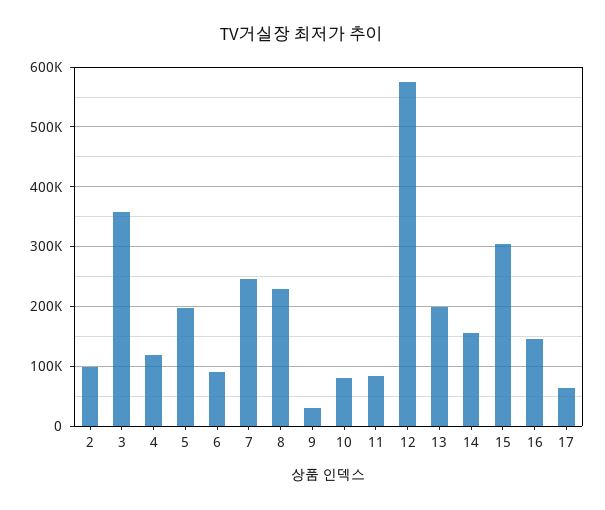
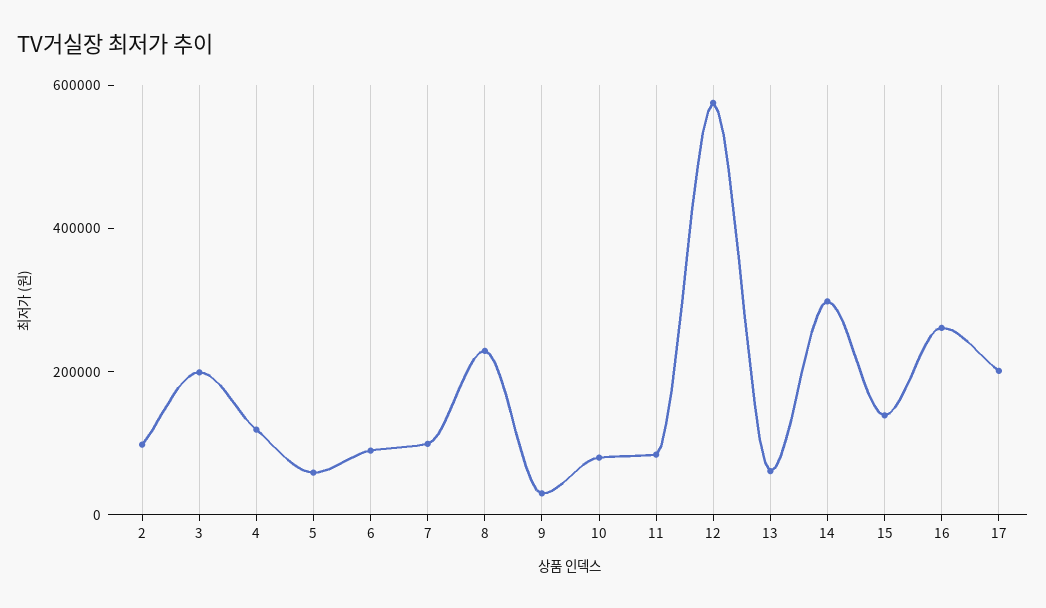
  {
    "2": 100000,
-   "3": 360000,
+   "3": 200000,
    "4": 120000,
-   "5": 200000,
+   "5": 50000,
    "6": 80000,
-   "7": 240000,
+   "7": 100000,
    "8": 220000,
    "9": 20000,
    "10": 80000,
    "11": 80000,
    "12": 580000,
-   "13": 200000,
+   "13": 50000,
-   "14": 160000,
+   "14": 300000,
-   "15": 300000,
+   "15": 150000,
-   "16": 140000,
+   "16": 250000,
-   "17": 60000
+   "17": 200000
  }

